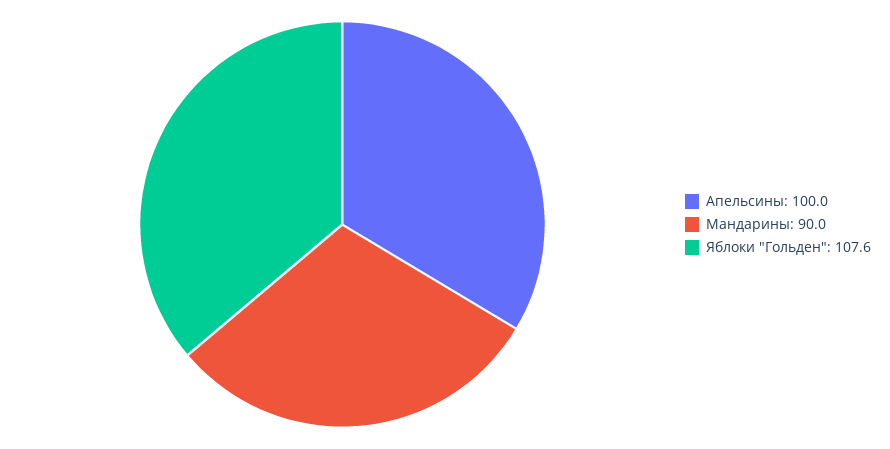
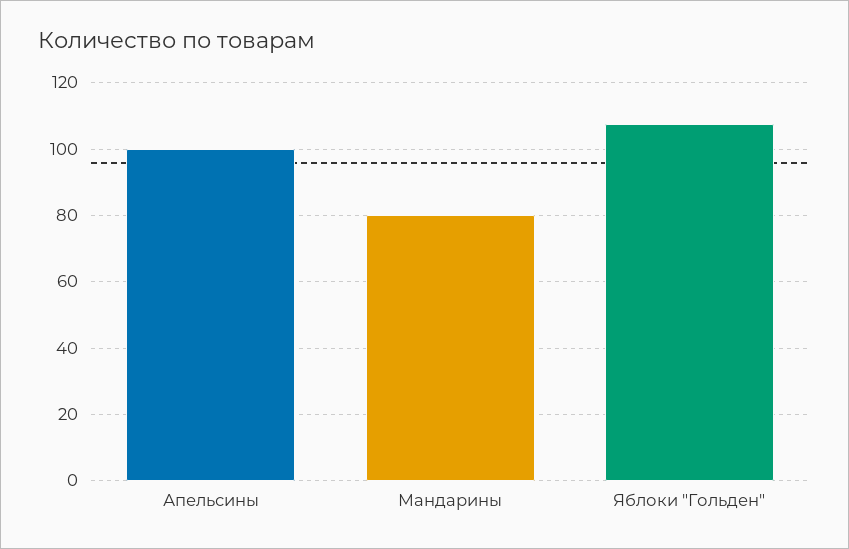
  {
    "Апельсины": 100,
-   "Мандарины": 90,
+   "Мандарины": 80,
    "Яблоки \"Гольден\"": 107.6
  }

